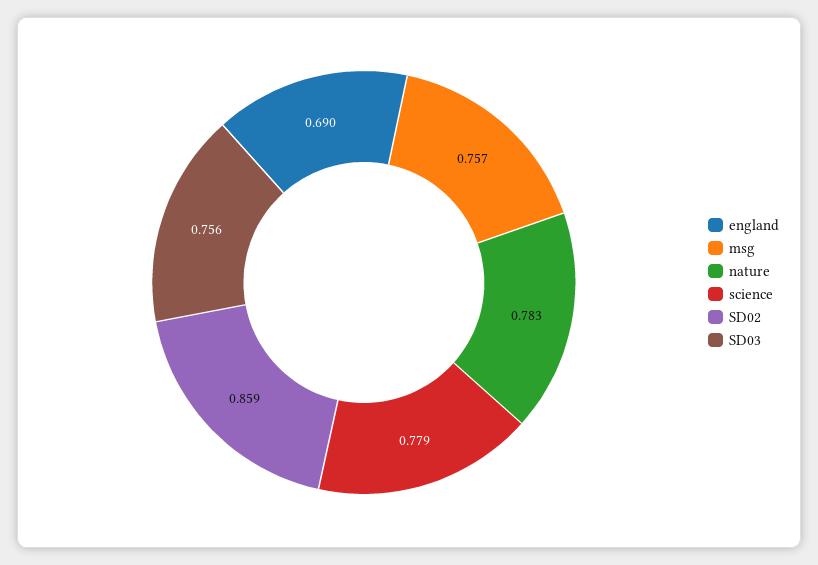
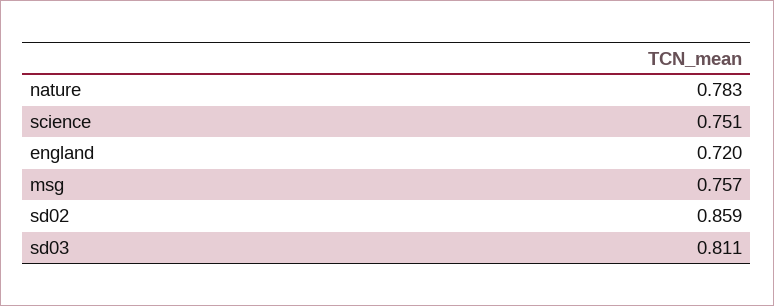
  {
-   "england": 0.69,
+   "england": 0.72,
    "msg": 0.757,
    "nature": 0.783,
-   "science": 0.779,
+   "science": 0.751,
    "SD02": 0.859,
-   "SD03": 0.756
+   "SD03": 0.811
  }

